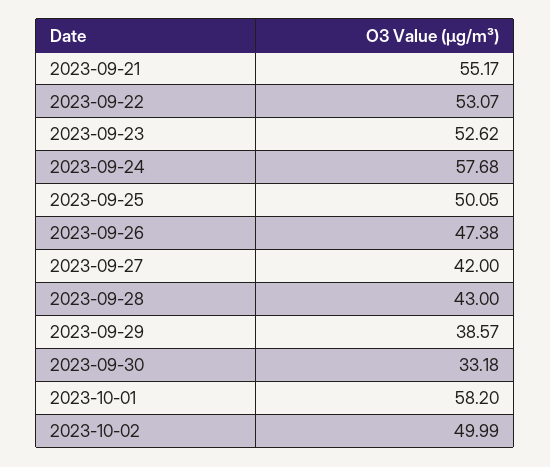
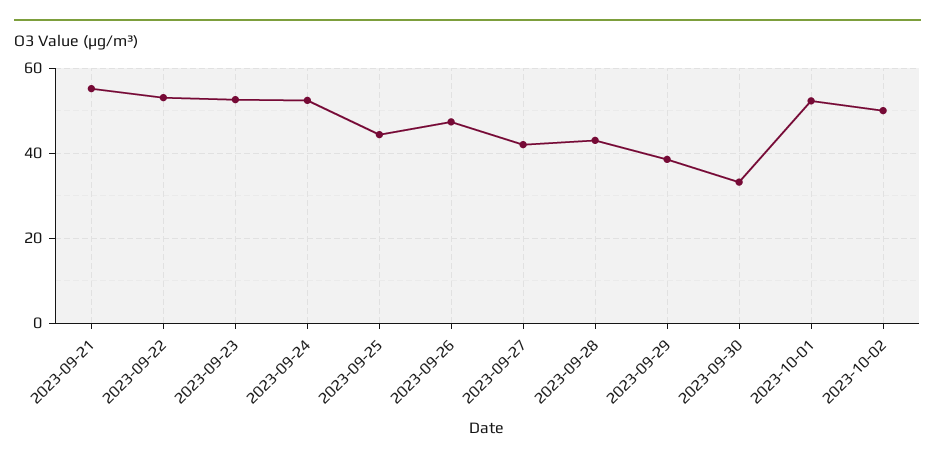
  {
    "2023-09-21": 55.17,
    "2023-09-22": 53.07,
    "2023-09-23": 52.62,
-   "2023-09-24": 57.68,
+   "2023-09-24": 52,
-   "2023-09-25": 50.05,
+   "2023-09-25": 44,
    "2023-09-26": 47.38,
    "2023-09-27": 42,
    "2023-09-28": 43,
    "2023-09-29": 38.57,
    "2023-09-30": 33.18,
-   "2023-10-01": 58.2,
+   "2023-10-01": 52,
    "2023-10-02": 49.99
  }

